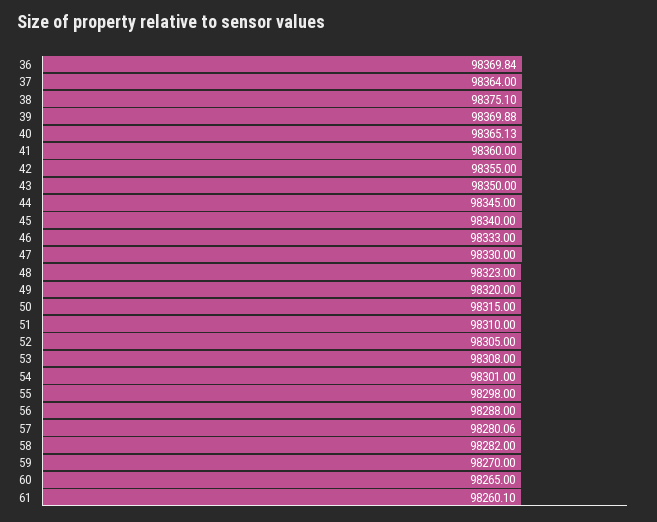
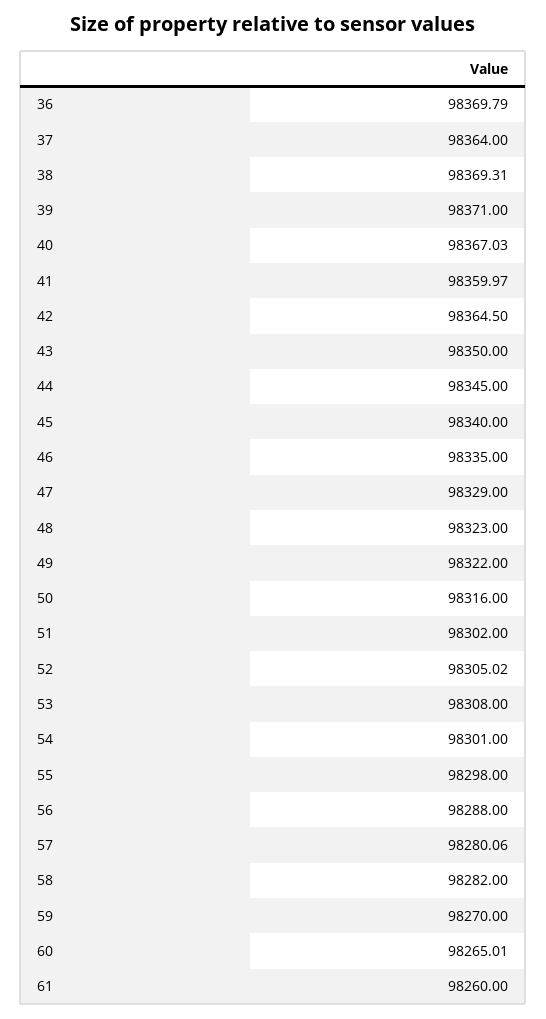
  {
-   "36": 98369.84,
+   "36": 98369.79,
    "37": 98364,
-   "38": 98375.1,
+   "38": 98369.31,
-   "39": 98369.88,
+   "39": 98371,
-   "40": 98365.13,
+   "40": 98367.03,
-   "41": 98360,
+   "41": 98359.97,
-   "42": 98355,
+   "42": 98364.5,
    "43": 98350,
    "44": 98345,
    "45": 98340,
-   "46": 98333,
+   "46": 98335,
-   "47": 98330,
+   "47": 98329,
    "48": 98323,
-   "49": 98320,
+   "49": 98322,
-   "50": 98315,
+   "50": 98316,
-   "51": 98310,
+   "51": 98302,
-   "52": 98305,
+   "52": 98305.02,
    "53": 98308,
    "54": 98301,
    "55": 98298,
    "56": 98288,
    "57": 98280.06,
    "58": 98282,
    "59": 98270,
-   "60": 98265,
+   "60": 98265.01,
-   "61": 98260.1
+   "61": 98260
  }

